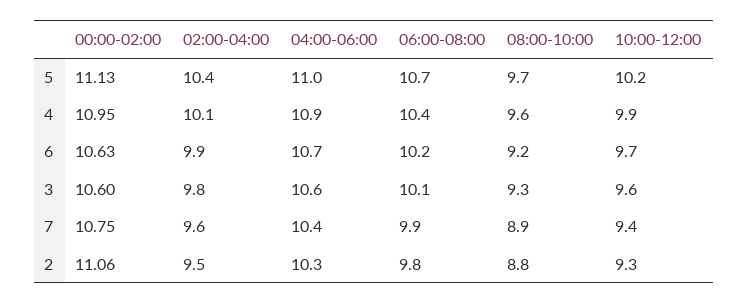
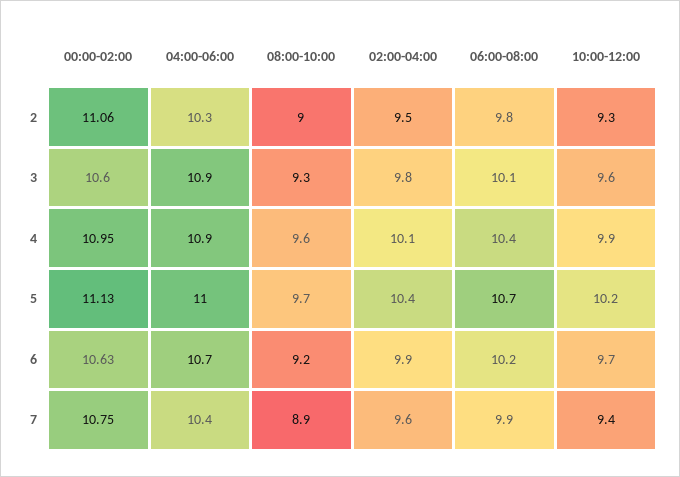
  {
    "00:00-02:00": {
      "5": 11.13,
      "4": 10.95,
      "6": 10.63,
      "3": 10.6,
      "7": 10.75,
      "2": 11.06
    },
    "02:00-04:00": {
      "5": 10.4,
      "4": 10.1,
      "6": 9.9,
      "3": 9.8,
      "7": 9.6,
      "2": 9.5
    },
    "04:00-06:00": {
      "5": 11,
      "4": 10.9,
      "6": 10.7,
-     "3": 10.6,
+     "3": 10.9,
      "7": 10.4,
      "2": 10.3
    },
    "06:00-08:00": {
      "5": 10.7,
      "4": 10.4,
      "6": 10.2,
      "3": 10.1,
      "7": 9.9,
      "2": 9.8
    },
    "08:00-10:00": {
      "5": 9.7,
      "4": 9.6,
      "6": 9.2,
      "3": 9.3,
      "7": 8.9,
-     "2": 8.8
+     "2": 9
    },
    "10:00-12:00": {
      "5": 10.2,
      "4": 9.9,
      "6": 9.7,
      "3": 9.6,
      "7": 9.4,
      "2": 9.3
    }
  }

